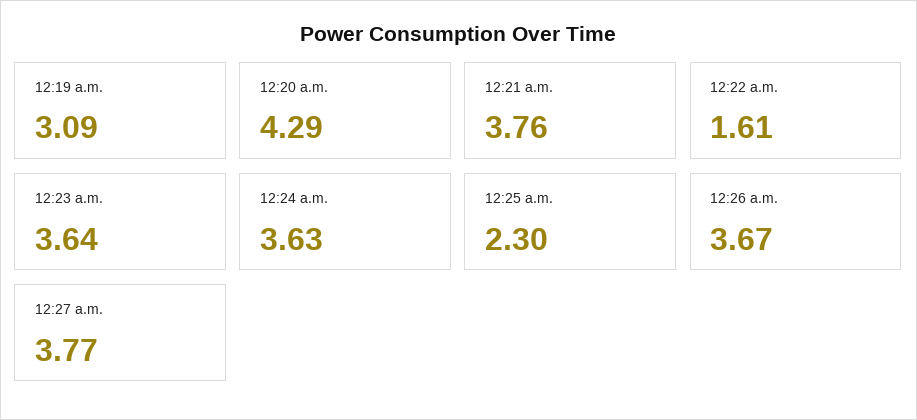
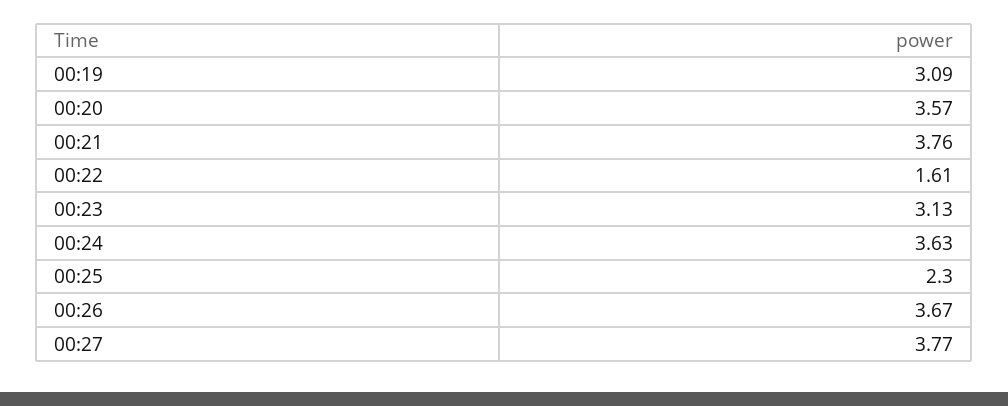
  {
    "12:19 a.m.": 3.09,
-   "12:20 a.m.": 4.29,
+   "12:20 a.m.": 3.57,
    "12:21 a.m.": 3.76,
    "12:22 a.m.": 1.61,
-   "12:23 a.m.": 3.64,
+   "12:23 a.m.": 3.13,
    "12:24 a.m.": 3.63,
    "12:25 a.m.": 2.3,
    "12:26 a.m.": 3.67,
    "12:27 a.m.": 3.77
  }

